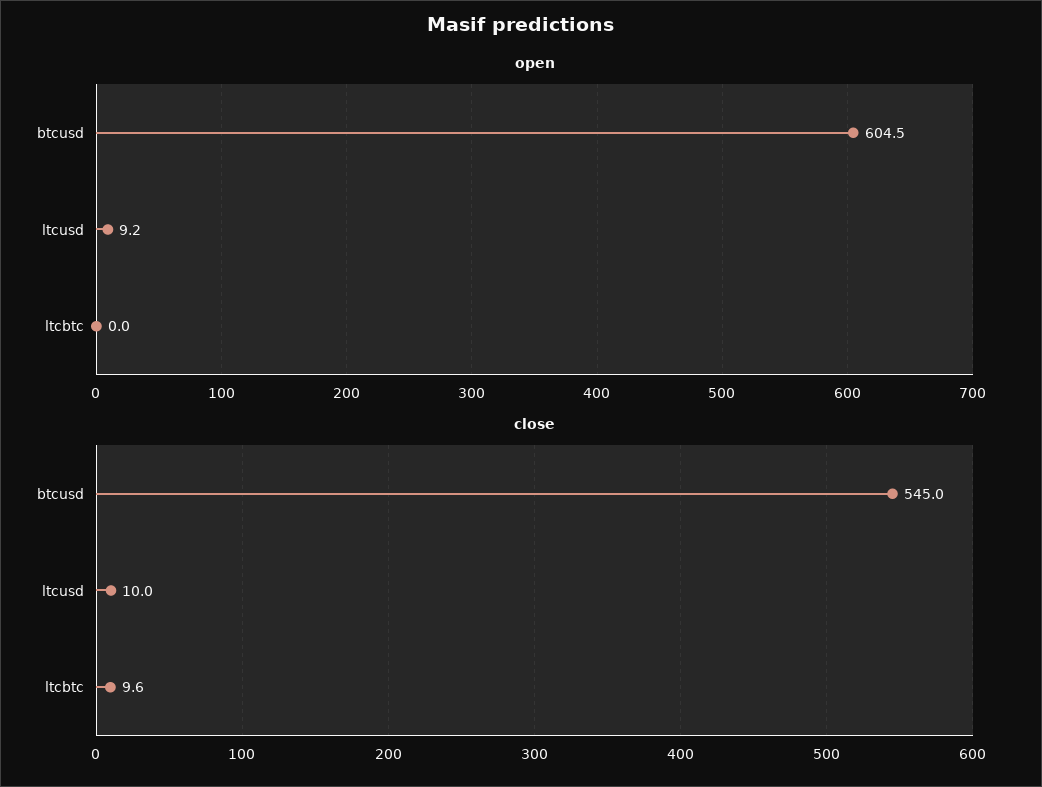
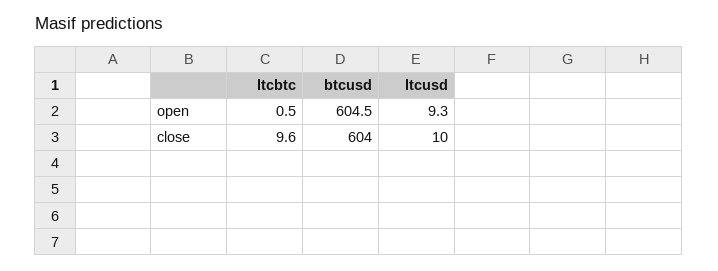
  {
    "open": {
      "btcusd": 604.5,
-     "ltcusd": 9.2,
+     "ltcusd": 9.3,
-     "ltcbtc": 0
+     "ltcbtc": 0.5
    },
    "close": {
-     "btcusd": 545,
+     "btcusd": 604,
      "ltcusd": 10,
      "ltcbtc": 9.6
    }
  }

